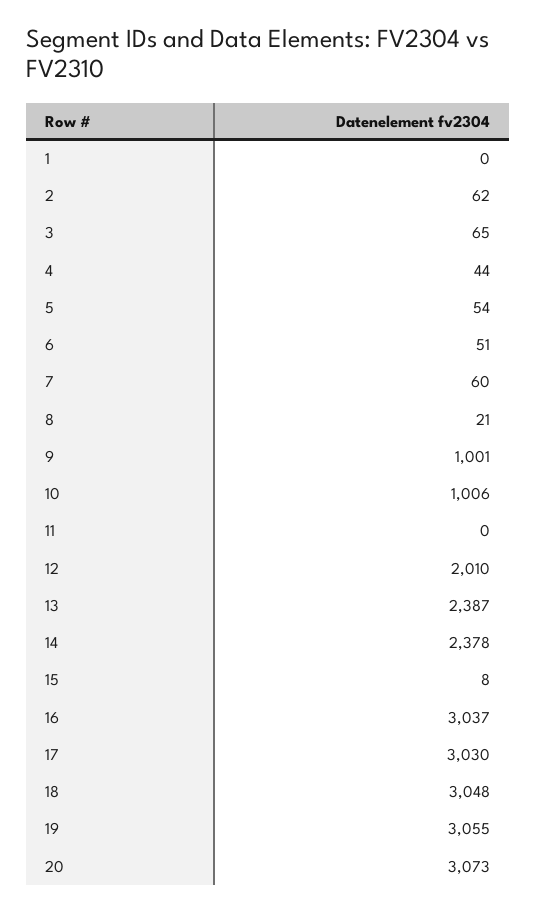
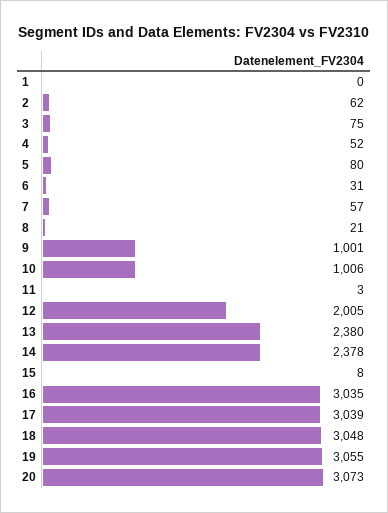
  {
    "1": 0,
    "2": 62,
-   "3": 65,
+   "3": 75,
-   "4": 44,
+   "4": 52,
-   "5": 54,
+   "5": 80,
-   "6": 51,
+   "6": 31,
-   "7": 60,
+   "7": 57,
    "8": 21,
    "9": 1001,
    "10": 1006,
-   "11": 0,
+   "11": 3,
-   "12": 2010,
+   "12": 2005,
-   "13": 2387,
+   "13": 2380,
    "14": 2378,
    "15": 8,
-   "16": 3037,
+   "16": 3035,
-   "17": 3030,
+   "17": 3039,
    "18": 3048,
    "19": 3055,
    "20": 3073
  }

